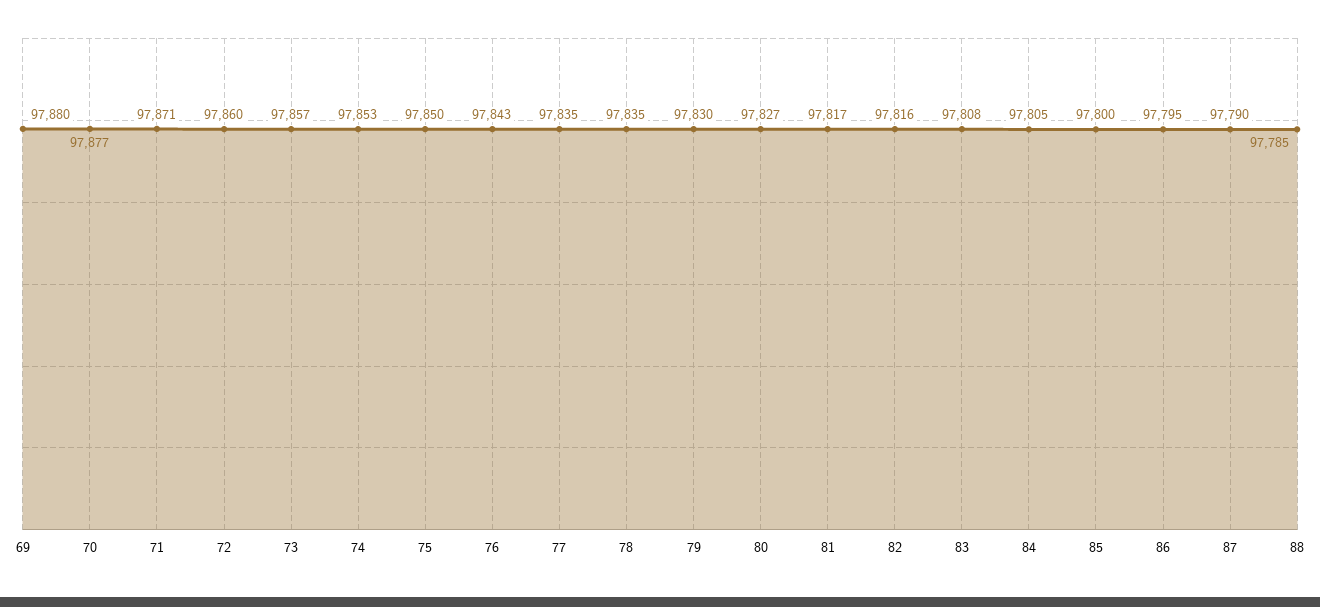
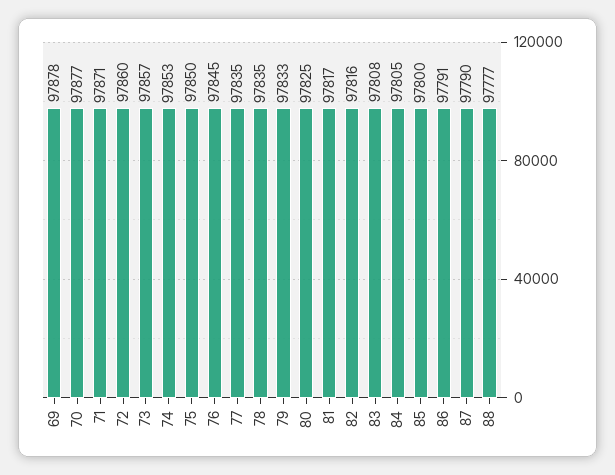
  {
-   "69": 97880,
+   "69": 97878,
    "70": 97877,
    "71": 97871,
    "72": 97860,
    "73": 97857,
    "74": 97853,
    "75": 97850,
-   "76": 97843,
+   "76": 97845,
    "77": 97835,
    "78": 97835,
-   "79": 97830,
+   "79": 97833,
-   "80": 97827,
+   "80": 97825,
    "81": 97817,
    "82": 97816,
    "83": 97808,
    "84": 97805,
    "85": 97800,
-   "86": 97795,
+   "86": 97791,
    "87": 97790,
-   "88": 97785
+   "88": 97777
  }

